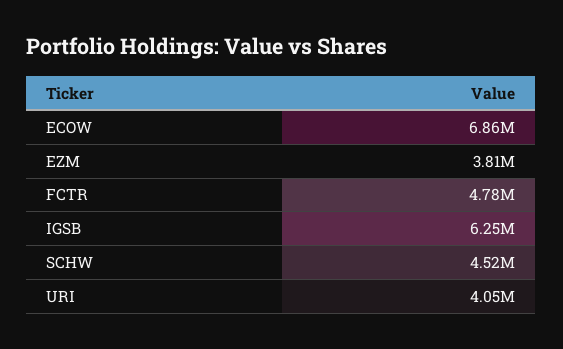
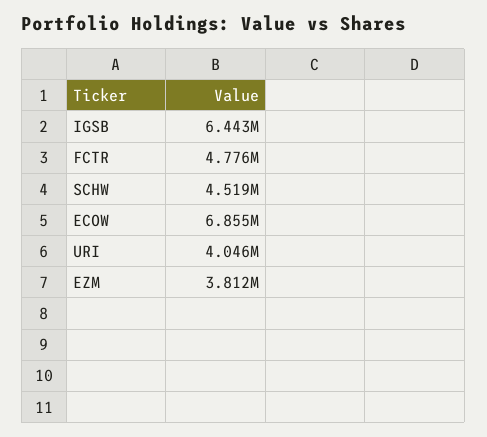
  {
    "ECOW": 6855000,
    "EZM": 3812000,
    "FCTR": 4776000,
-   "IGSB": 6250000,
+   "IGSB": 6443000,
    "SCHW": 4519000,
    "URI": 4046000
  }

